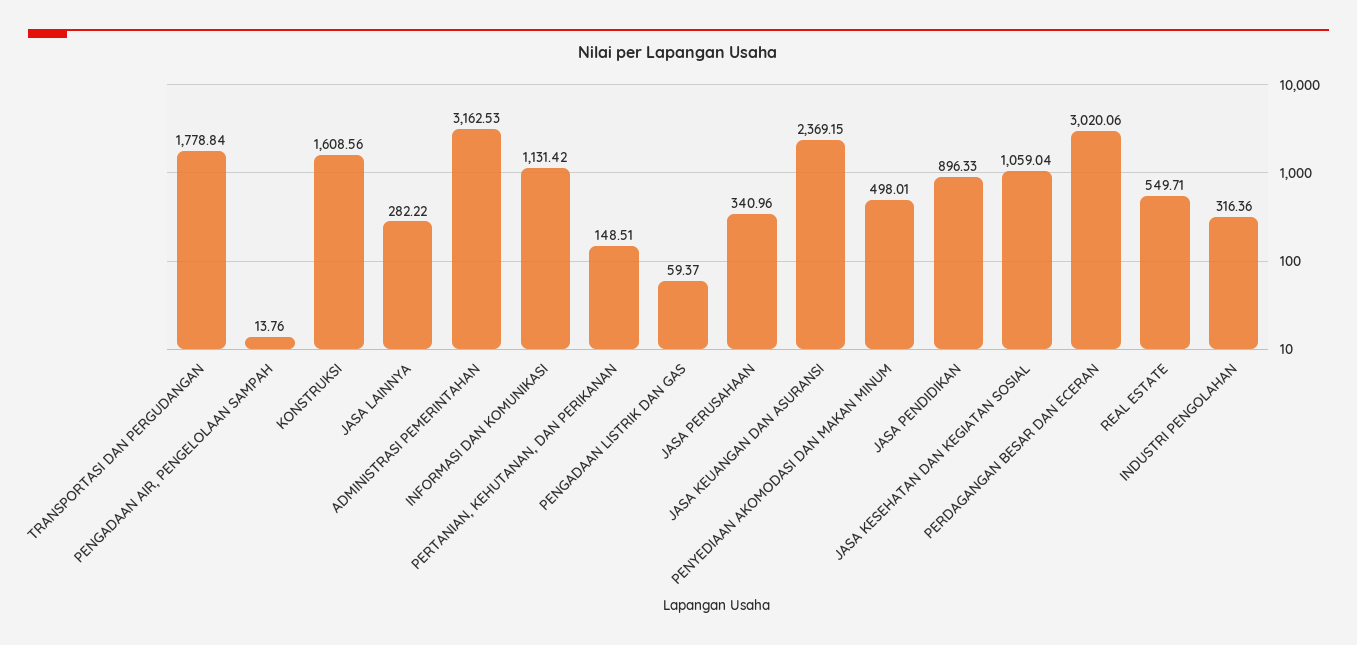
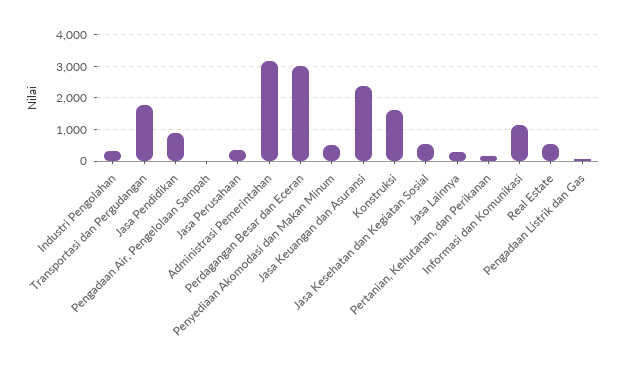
  {
    "TRANSPORTASI DAN PERGUDANGAN": 1778.84,
    "PENGADAAN AIR, PENGELOLAAN SAMPAH": 13.76,
    "KONSTRUKSI": 1608.56,
    "JASA LAINNYA": 282.22,
    "ADMINISTRASI PEMERINTAHAN": 3162.53,
    "INFORMASI DAN KOMUNIKASI": 1131.42,
    "PERTANIAN, KEHUTANAN, DAN PERIKANAN": 148.51,
    "PENGADAAN LISTRIK DAN GAS": 59.37,
    "JASA PERUSAHAAN": 340.96,
    "JASA KEUANGAN DAN ASURANSI": 2369.15,
    "PENYEDIAAN AKOMODASI DAN MAKAN MINUM": 498.01,
    "JASA PENDIDIKAN": 896.33,
-   "JASA KESEHATAN DAN KEGIATAN SOSIAL": 1059.04,
+   "JASA KESEHATAN DAN KEGIATAN SOSIAL": 600,
    "PERDAGANGAN BESAR DAN ECERAN": 3020.06,
    "REAL ESTATE": 549.71,
    "INDUSTRI PENGOLAHAN": 316.36
  }

